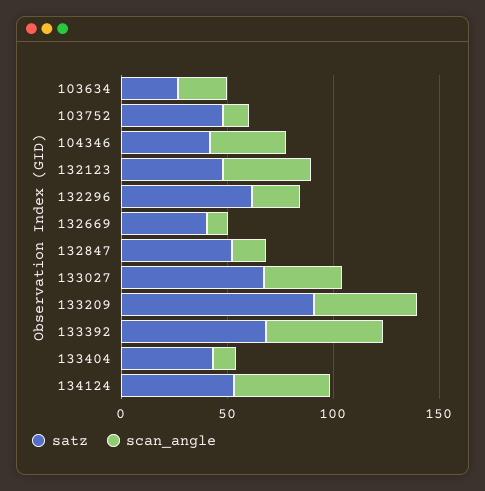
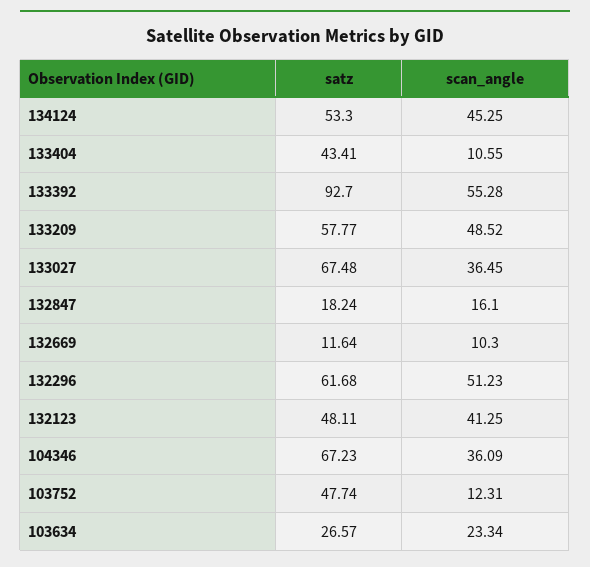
  {
    "satz": {
      "103634": 26.57,
      "103752": 47.74,
-     "104346": 40,
+     "104346": 67.23,
      "132123": 48.11,
      "132296": 61.68,
-     "132669": 40,
+     "132669": 11.64,
-     "132847": 50,
+     "132847": 18.24,
      "133027": 67.48,
-     "133209": 90,
+     "133209": 57.77,
-     "133392": 70,
+     "133392": 92.7,
      "133404": 43.41,
      "134124": 53.3
    },
    "scan_angle": {
      "103634": 23.34,
      "103752": 12.31,
      "104346": 36.09,
      "132123": 41.25,
-     "132296": 20,
+     "132296": 51.23,
      "132669": 10.3,
      "132847": 16.1,
      "133027": 36.45,
      "133209": 48.52,
      "133392": 55.28,
      "133404": 10.55,
      "134124": 45.25
    }
  }

